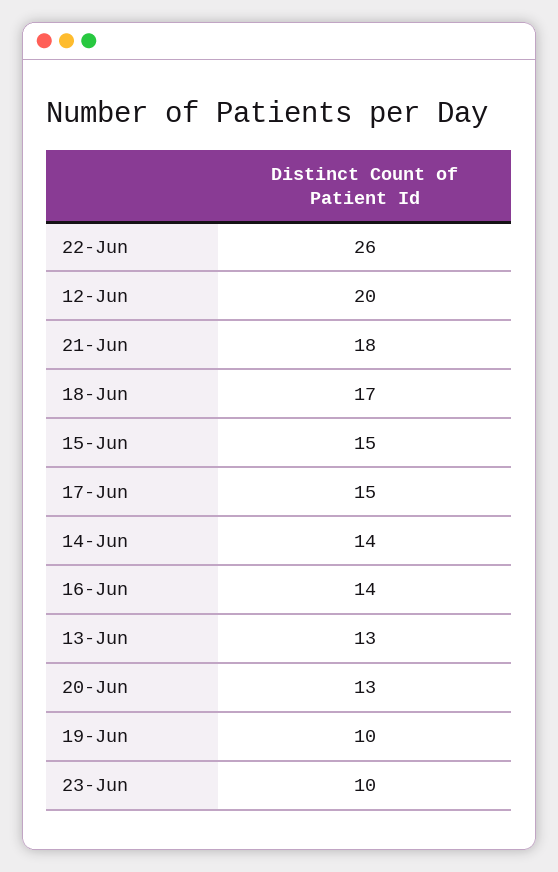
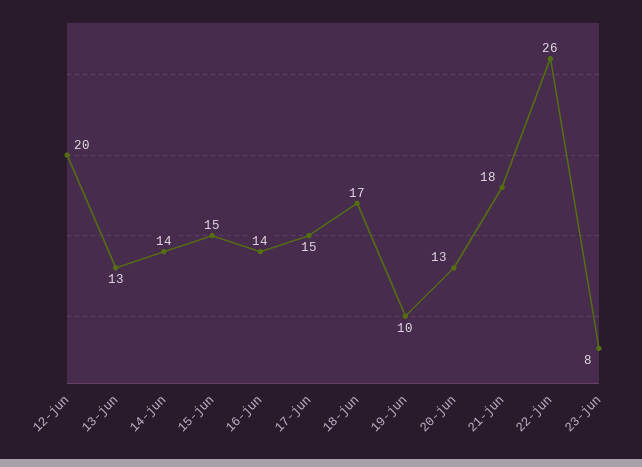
  {
    "22-Jun": 26,
    "12-Jun": 20,
    "21-Jun": 18,
    "18-Jun": 17,
    "15-Jun": 15,
    "17-Jun": 15,
    "14-Jun": 14,
    "16-Jun": 14,
    "13-Jun": 13,
    "20-Jun": 13,
    "19-Jun": 10,
-   "23-Jun": 10
+   "23-Jun": 8
  }

